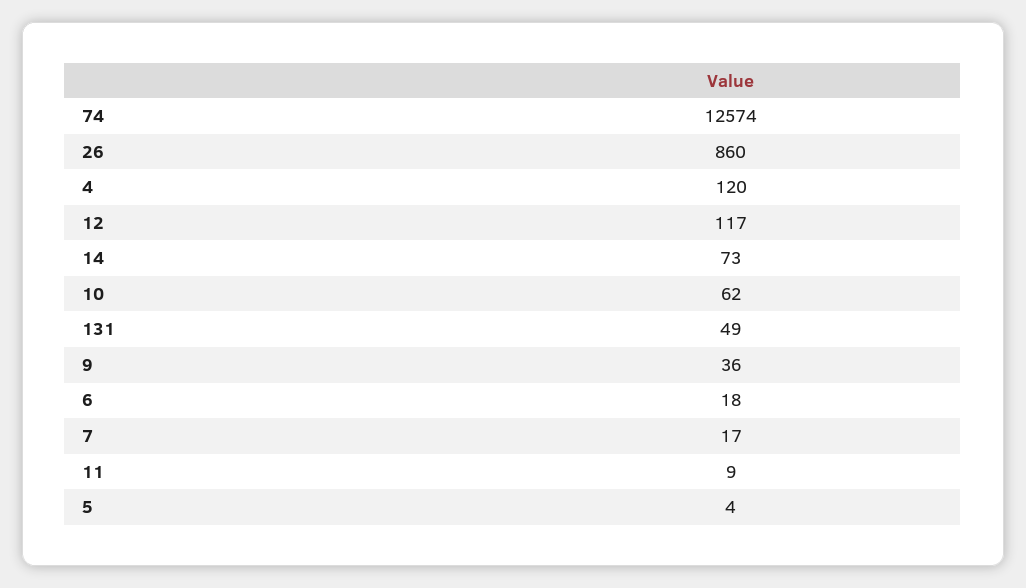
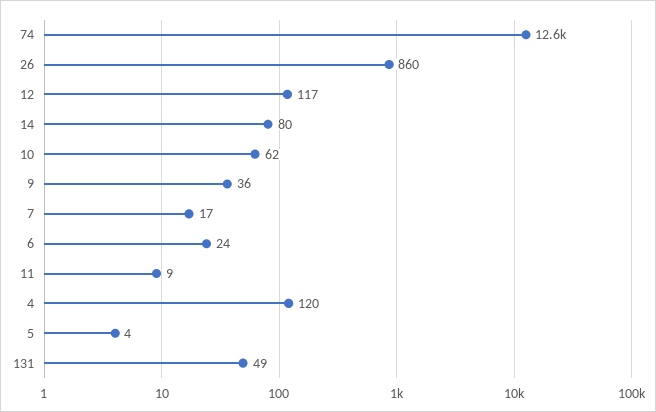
  {
    "74": 12574,
    "26": 860,
    "4": 120,
    "12": 117,
-   "14": 73,
+   "14": 80,
    "10": 62,
    "131": 49,
    "9": 36,
-   "6": 18,
+   "6": 24,
    "7": 17,
    "11": 9,
    "5": 4
  }

